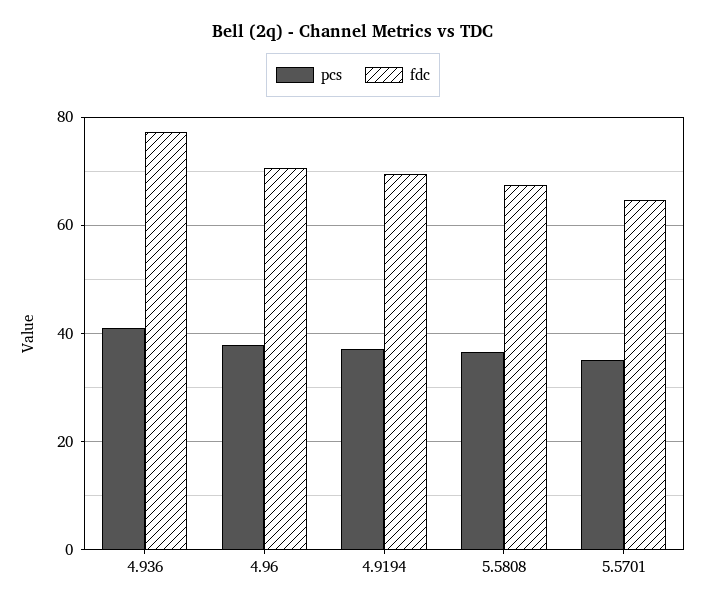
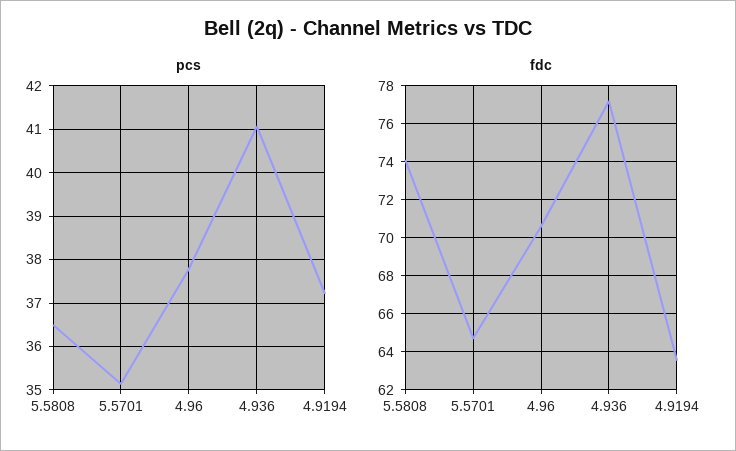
  {
    "pcs": {
      "4.936": 41,
      "4.96": 37.8,
      "4.9194": 37.2,
      "5.5808": 36.6,
      "5.5701": 35.2
    },
    "fdc": {
      "4.936": 77,
      "4.96": 70.5,
-     "4.9194": 70,
+     "4.9194": 63.5,
-     "5.5808": 68,
+     "5.5808": 74,
      "5.5701": 64.5
    }
  }

